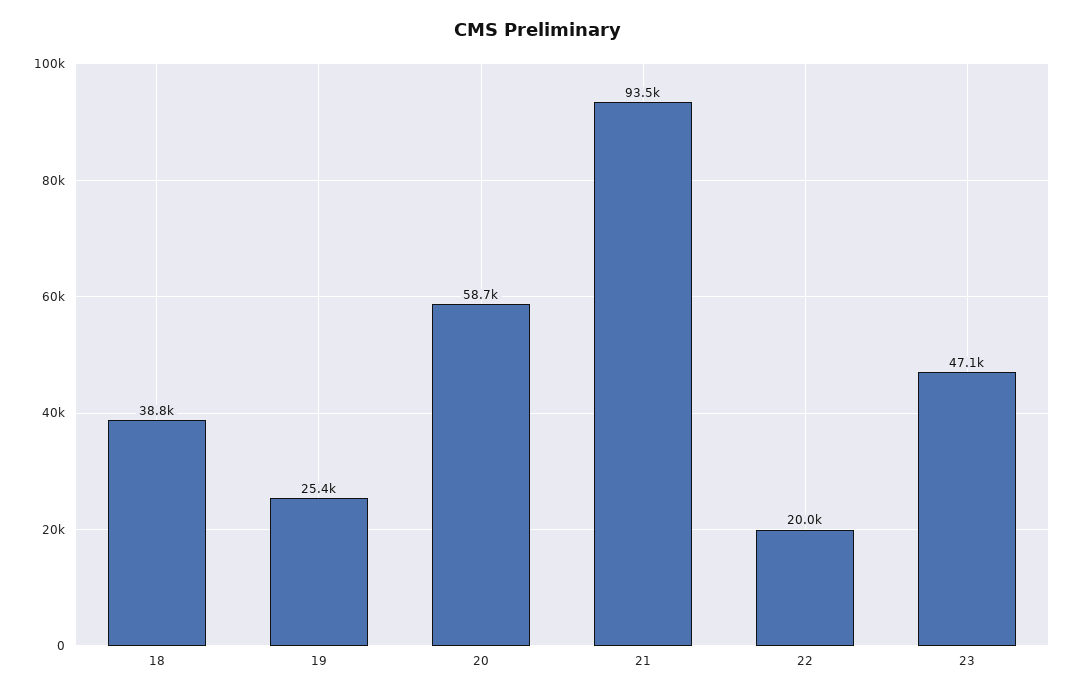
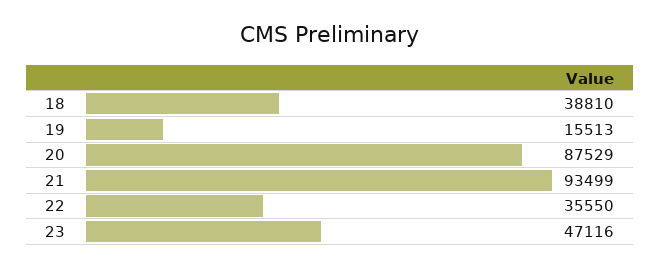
  {
    "18": 38810,
-   "19": 25400,
+   "19": 15513,
-   "20": 58700,
+   "20": 87529,
    "21": 93499,
-   "22": 20000,
+   "22": 35550,
    "23": 47116
  }

